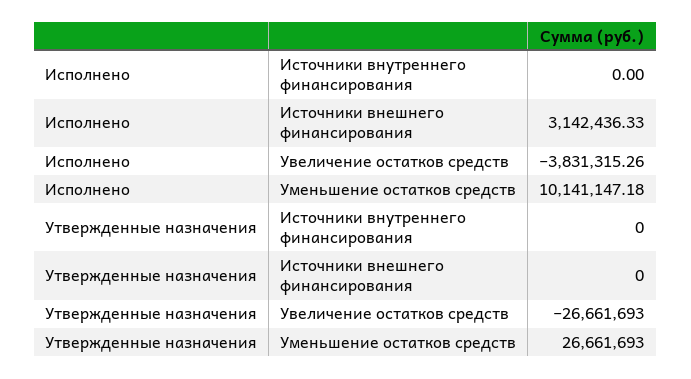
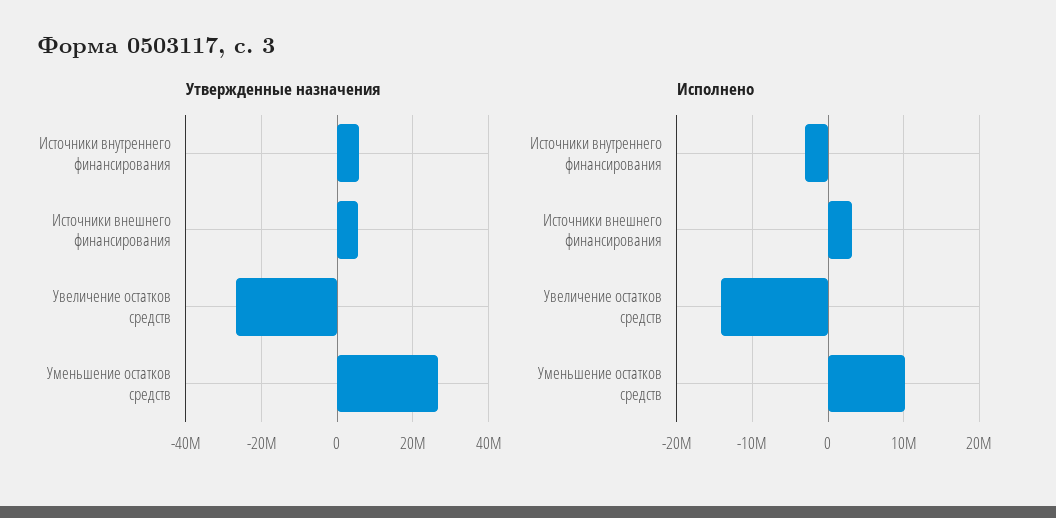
  {
    "Исполнено": {
-     "Источники внутреннего финансирования": 0,
+     "Источники внутреннего финансирования": -3000000,
      "Источники внешнего финансирования": 3142436.33,
-     "Увеличение остатков средств": -3831315.26,
+     "Увеличение остатков средств": -14000000,
      "Уменьшение остатков средств": 10141147.18
    },
    "Утвержденные назначения": {
-     "Источники внутреннего финансирования": 0,
+     "Источники внутреннего финансирования": 6000000,
-     "Источники внешнего финансирования": 0,
+     "Источники внешнего финансирования": 6000000,
      "Увеличение остатков средств": -26661693,
      "Уменьшение остатков средств": 26661693
    }
  }

